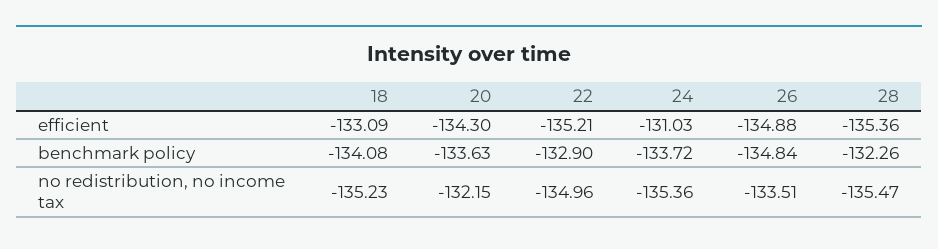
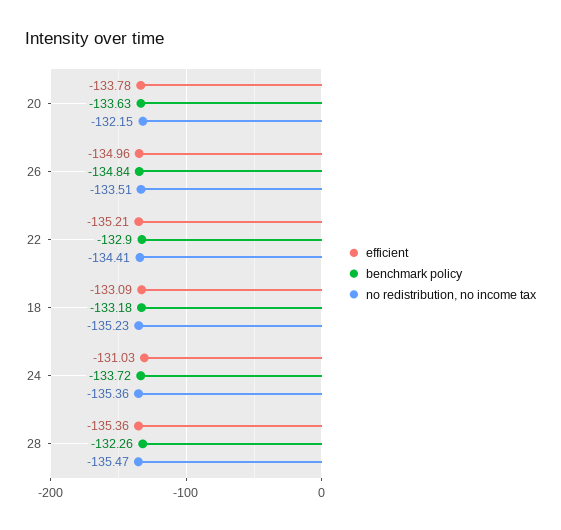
  {
    "efficient": {
      "18": -133.09,
-     "20": -134.3,
+     "20": -133.78,
      "22": -135.21,
      "24": -131.03,
-     "26": -134.88,
+     "26": -134.96,
      "28": -135.36
    },
    "benchmark policy": {
-     "18": -134.08,
+     "18": -133.18,
      "20": -133.63,
      "22": -132.9,
      "24": -133.72,
      "26": -134.84,
      "28": -132.26
    },
    "no redistribution, no income tax": {
      "18": -135.23,
      "20": -132.15,
-     "22": -134.96,
+     "22": -134.41,
      "24": -135.36,
      "26": -133.51,
      "28": -135.47
    }
  }

